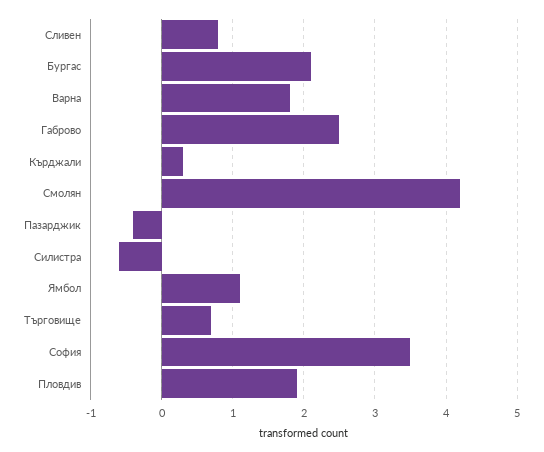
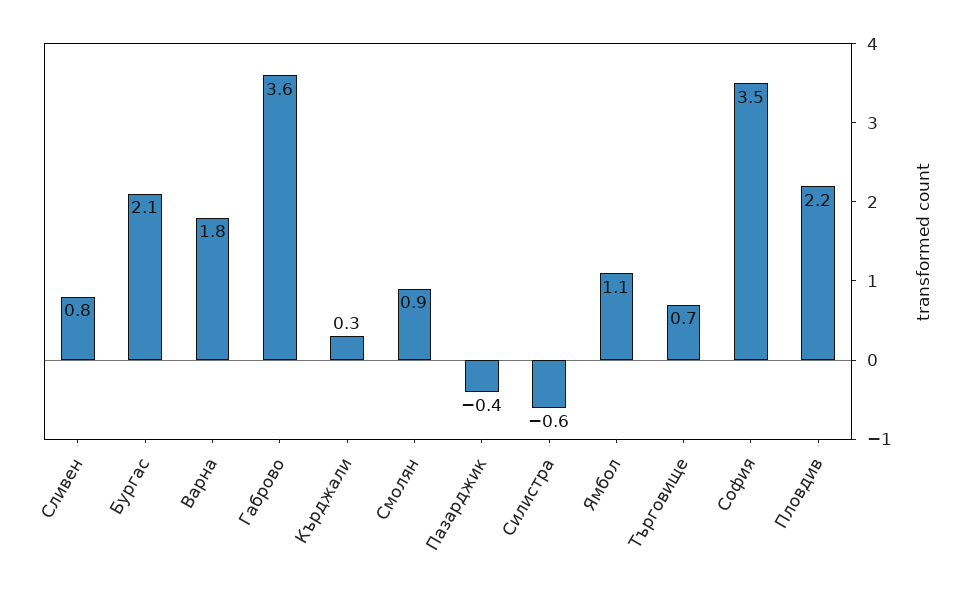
  {
    "Сливен": 0.8,
    "Бургас": 2.1,
    "Варна": 1.8,
-   "Габрово": 2.5,
+   "Габрово": 3.6,
    "Кърджали": 0.3,
-   "Смолян": 4.2,
+   "Смолян": 0.9,
    "Пазарджик": -0.4,
    "Силистра": -0.6,
    "Ямбол": 1.1,
    "Търговище": 0.7,
    "София": 3.5,
-   "Пловдив": 1.9
+   "Пловдив": 2.2
  }

